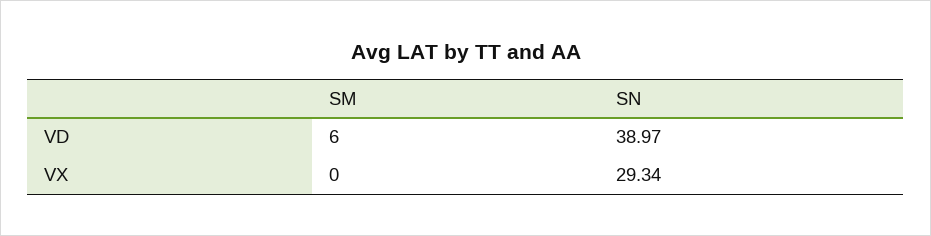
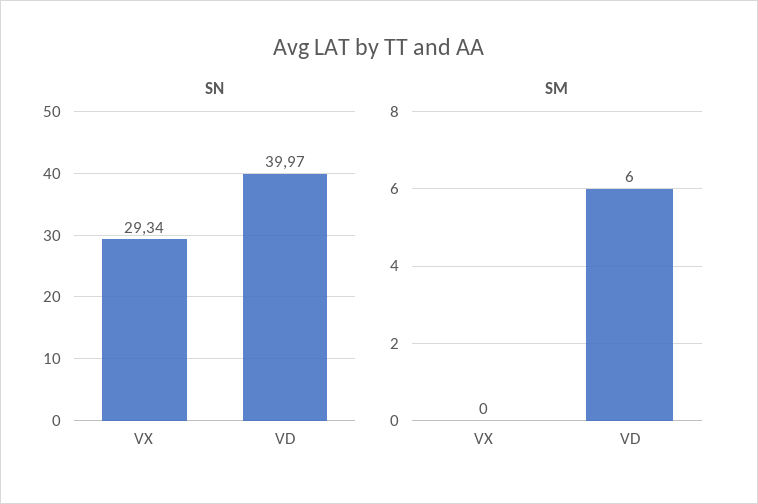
  {
    "SM": {
      "VD": 6,
      "VX": 0
    },
    "SN": {
-     "VD": 38.97,
+     "VD": 39.97,
      "VX": 29.34
    }
  }

